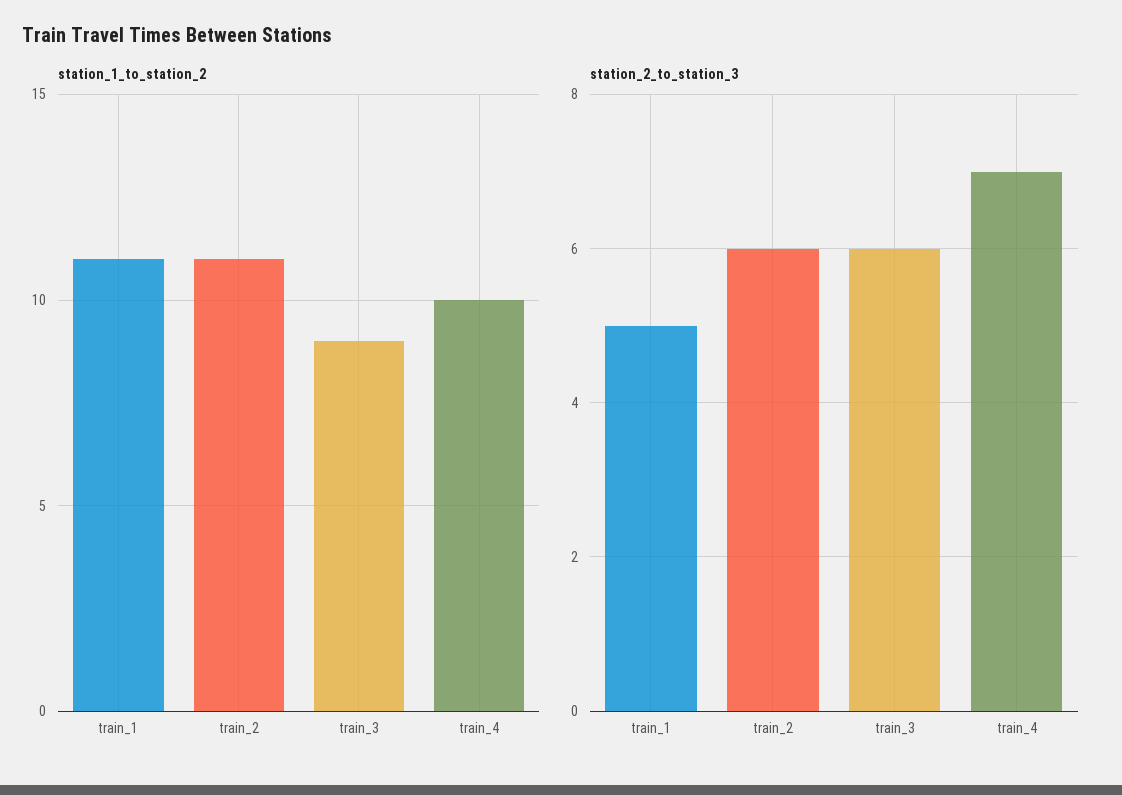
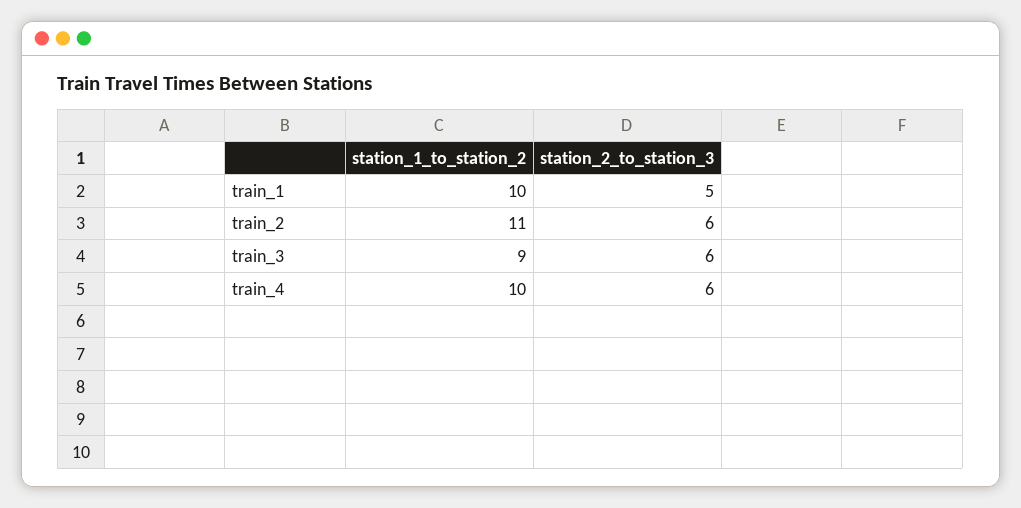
  {
    "station_1_to_station_2": {
-     "train_1": 11,
+     "train_1": 10,
      "train_2": 11,
      "train_3": 9,
      "train_4": 10
    },
    "station_2_to_station_3": {
      "train_1": 5,
      "train_2": 6,
      "train_3": 6,
-     "train_4": 7
+     "train_4": 6
    }
  }

